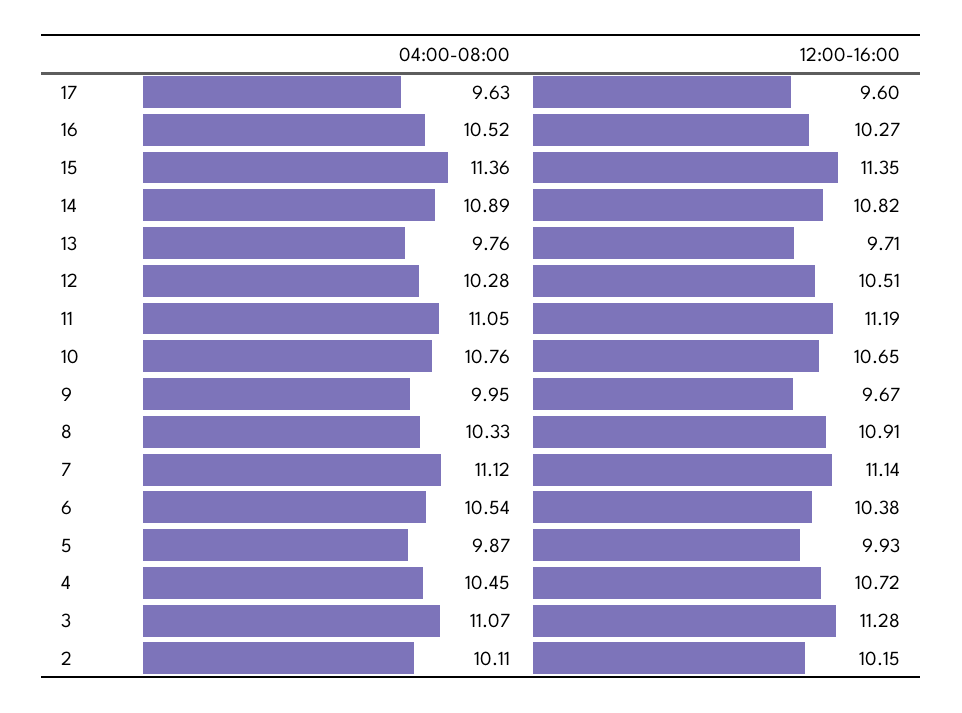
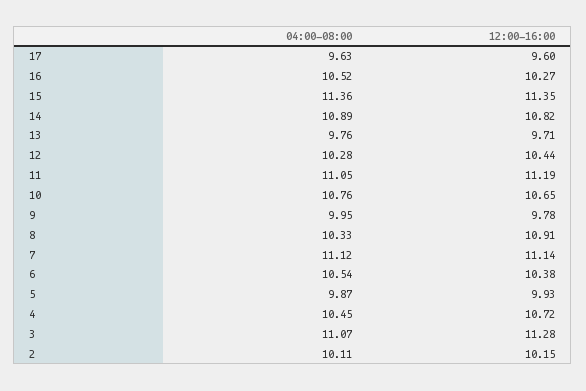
  {
    "04:00-08:00": {
      "17": 9.63,
      "16": 10.52,
      "15": 11.36,
      "14": 10.89,
      "13": 9.76,
      "12": 10.28,
      "11": 11.05,
      "10": 10.76,
      "9": 9.95,
      "8": 10.33,
      "7": 11.12,
      "6": 10.54,
      "5": 9.87,
      "4": 10.45,
      "3": 11.07,
      "2": 10.11
    },
    "12:00-16:00": {
      "17": 9.6,
      "16": 10.27,
      "15": 11.35,
      "14": 10.82,
      "13": 9.71,
-     "12": 10.51,
+     "12": 10.44,
      "11": 11.19,
      "10": 10.65,
-     "9": 9.67,
+     "9": 9.78,
      "8": 10.91,
      "7": 11.14,
      "6": 10.38,
      "5": 9.93,
      "4": 10.72,
      "3": 11.28,
      "2": 10.15
    }
  }

